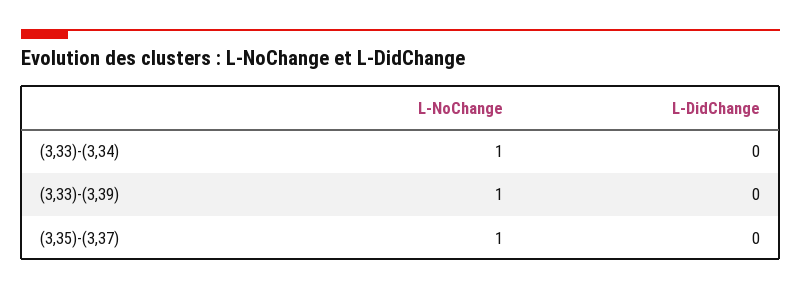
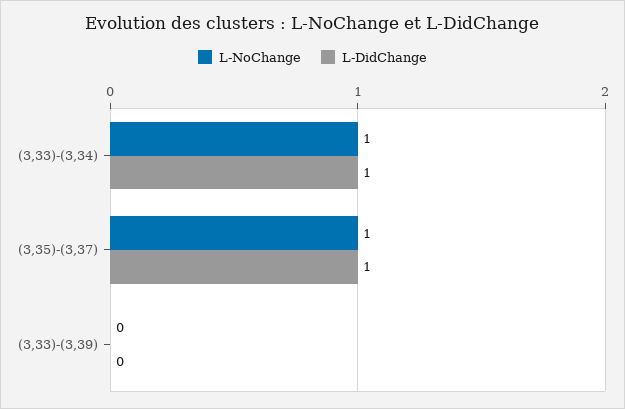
  {
    "L-NoChange": {
      "(3,33)-(3,34)": 1,
-     "(3,33)-(3,39)": 1,
+     "(3,33)-(3,39)": 0,
      "(3,35)-(3,37)": 1
    },
    "L-DidChange": {
-     "(3,33)-(3,34)": 0,
+     "(3,33)-(3,34)": 1,
      "(3,33)-(3,39)": 0,
-     "(3,35)-(3,37)": 0
+     "(3,35)-(3,37)": 1
    }
  }

